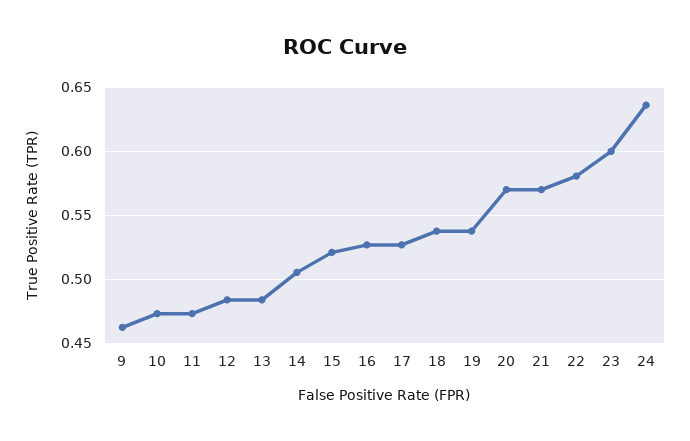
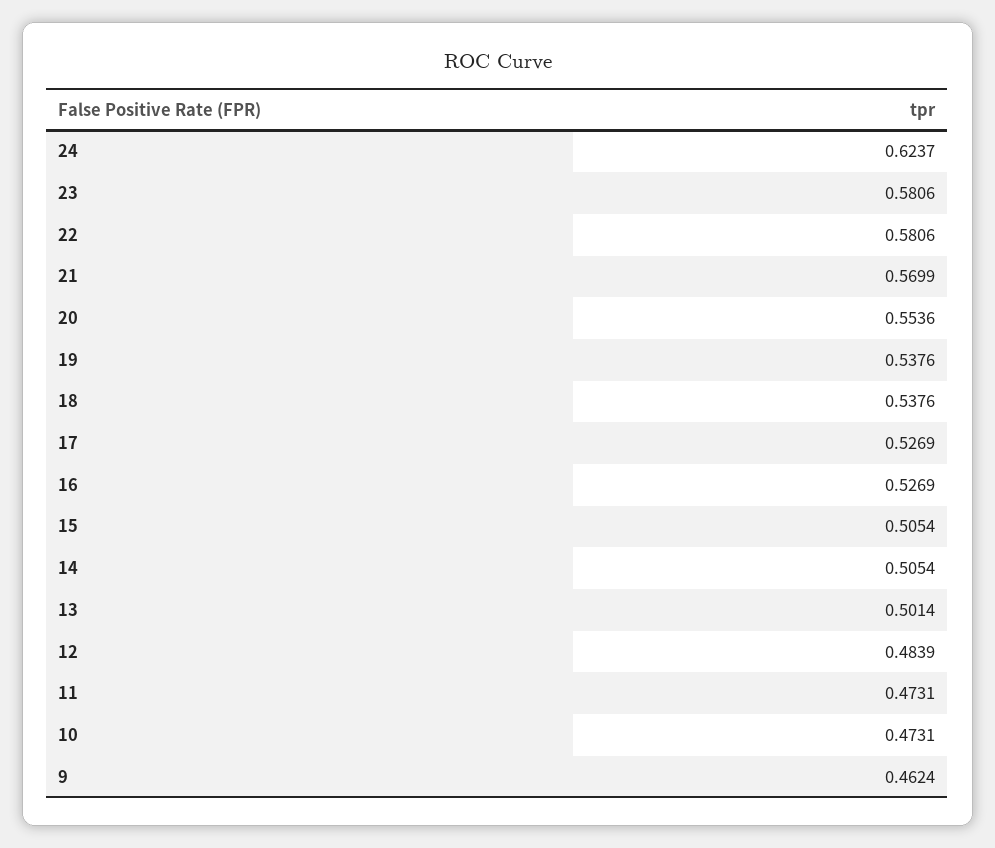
  {
    "9": 0.4624,
    "10": 0.4731,
    "11": 0.4731,
    "12": 0.4839,
-   "13": 0.485,
+   "13": 0.5014,
    "14": 0.5054,
-   "15": 0.52,
+   "15": 0.5054,
    "16": 0.5269,
    "17": 0.5269,
    "18": 0.5376,
    "19": 0.5376,
-   "20": 0.57,
+   "20": 0.5536,
    "21": 0.5699,
    "22": 0.5806,
-   "23": 0.6,
+   "23": 0.5806,
-   "24": 0.635
+   "24": 0.6237
  }

